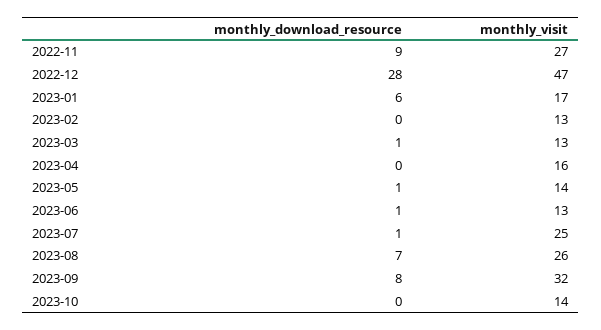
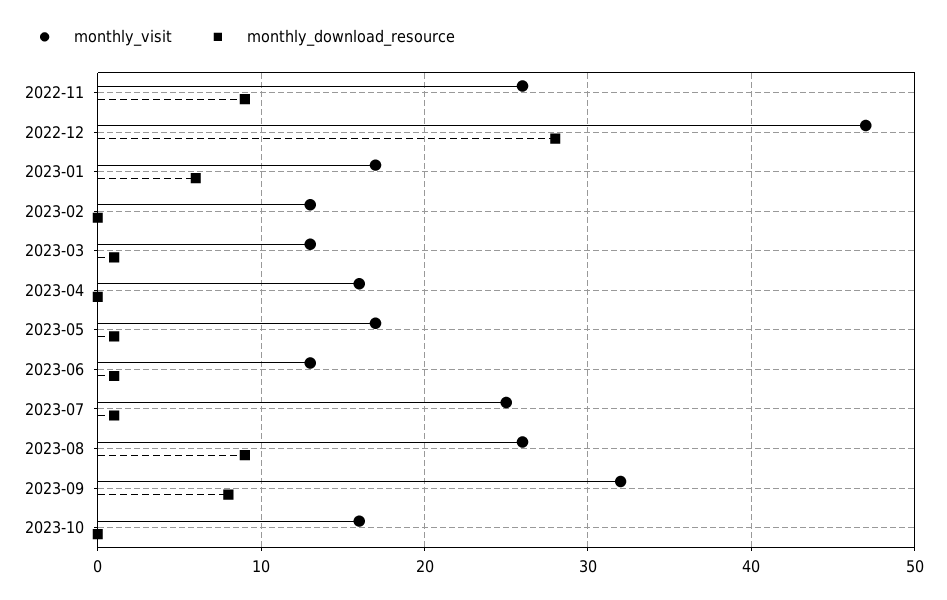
  {
    "monthly_download_resource": {
      "2022-11": 9,
      "2022-12": 28,
      "2023-01": 6,
      "2023-02": 0,
      "2023-03": 1,
      "2023-04": 0,
      "2023-05": 1,
      "2023-06": 1,
      "2023-07": 1,
-     "2023-08": 7,
+     "2023-08": 9,
      "2023-09": 8,
      "2023-10": 0
    },
    "monthly_visit": {
-     "2022-11": 27,
+     "2022-11": 26,
      "2022-12": 47,
      "2023-01": 17,
      "2023-02": 13,
      "2023-03": 13,
      "2023-04": 16,
-     "2023-05": 14,
+     "2023-05": 17,
      "2023-06": 13,
      "2023-07": 25,
      "2023-08": 26,
      "2023-09": 32,
-     "2023-10": 14
+     "2023-10": 16
    }
  }

